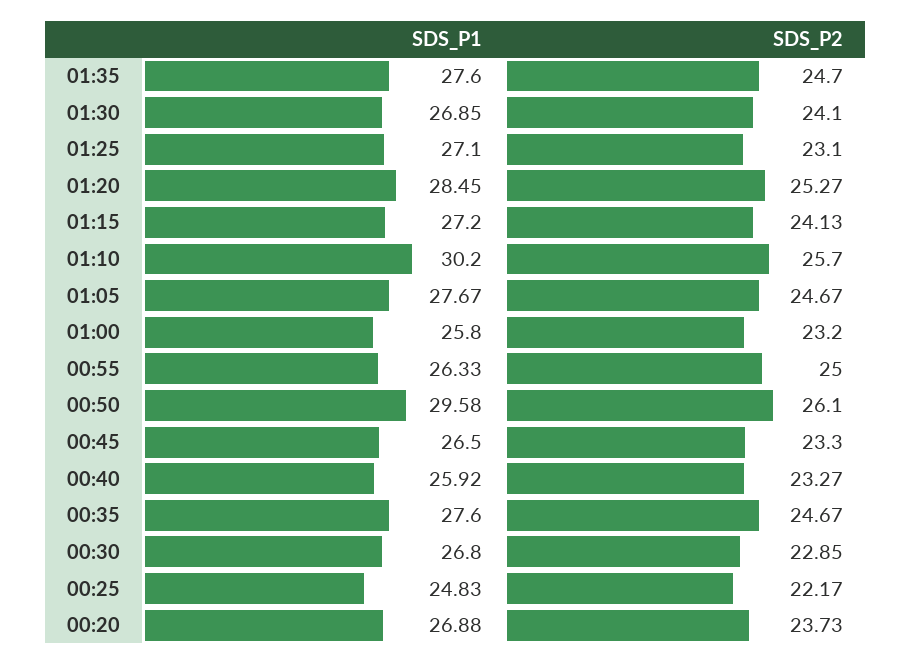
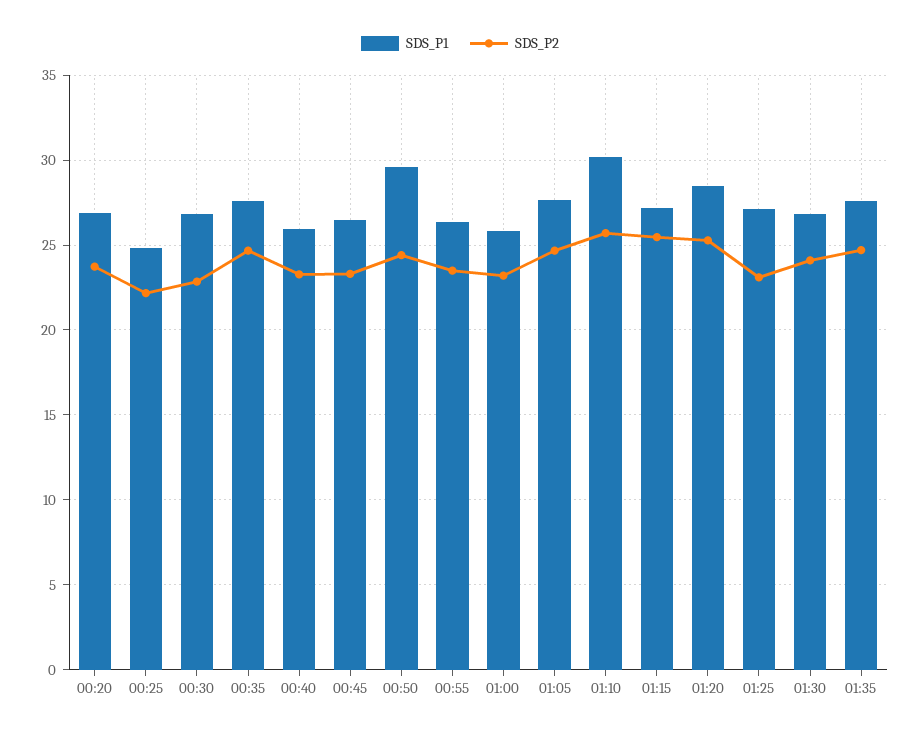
  {
    "SDS_P1": {
      "01:35": 27.6,
      "01:30": 26.85,
      "01:25": 27.1,
      "01:20": 28.45,
      "01:15": 27.2,
      "01:10": 30.2,
      "01:05": 27.67,
      "01:00": 25.8,
      "00:55": 26.33,
      "00:50": 29.58,
      "00:45": 26.5,
      "00:40": 25.92,
      "00:35": 27.6,
      "00:30": 26.8,
      "00:25": 24.83,
      "00:20": 26.88
    },
    "SDS_P2": {
      "01:35": 24.7,
      "01:30": 24.1,
      "01:25": 23.1,
      "01:20": 25.27,
-     "01:15": 24.13,
+     "01:15": 25.5,
      "01:10": 25.7,
      "01:05": 24.67,
      "01:00": 23.2,
-     "00:55": 25,
+     "00:55": 23.5,
-     "00:50": 26.1,
+     "00:50": 24.5,
      "00:45": 23.3,
      "00:40": 23.27,
      "00:35": 24.67,
      "00:30": 22.85,
      "00:25": 22.17,
      "00:20": 23.73
    }
  }

